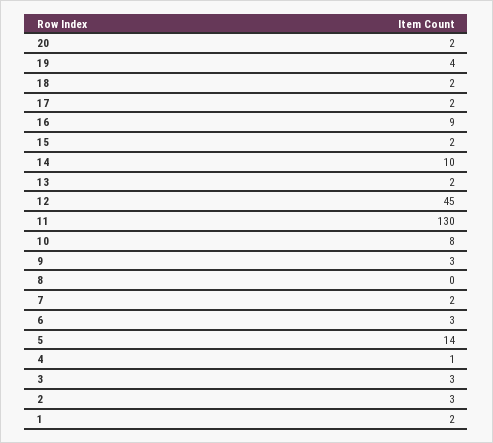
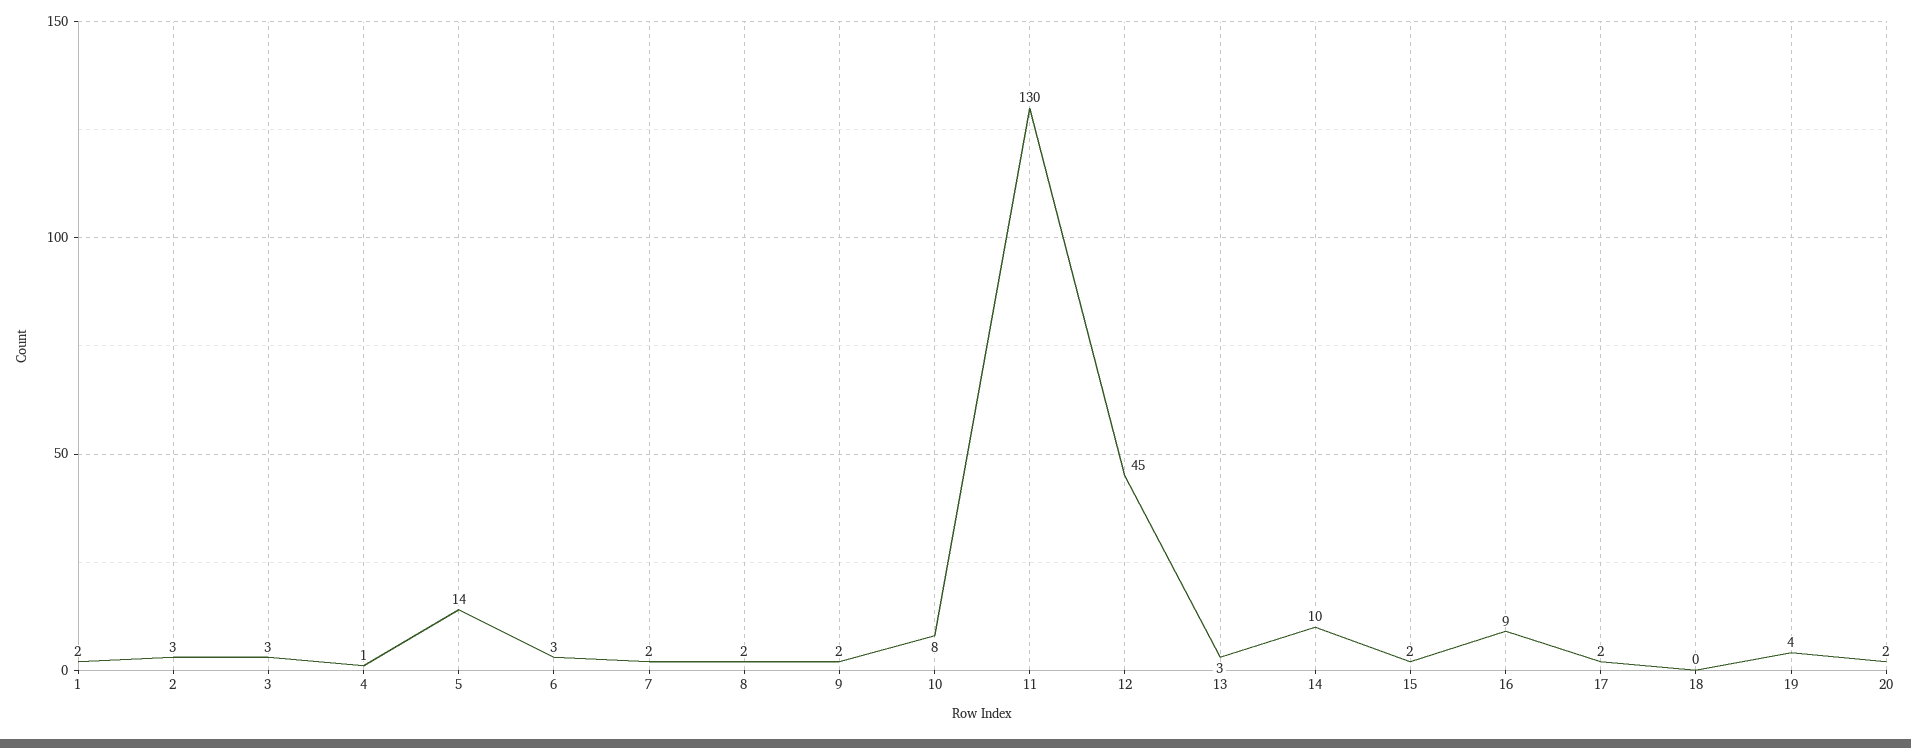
  {
    "20": 2,
    "19": 4,
-   "18": 2,
+   "18": 0,
    "17": 2,
    "16": 9,
    "15": 2,
    "14": 10,
-   "13": 2,
+   "13": 3,
    "12": 45,
    "11": 130,
    "10": 8,
-   "9": 3,
+   "9": 2,
-   "8": 0,
+   "8": 2,
    "7": 2,
    "6": 3,
    "5": 14,
    "4": 1,
    "3": 3,
    "2": 3,
    "1": 2
  }

